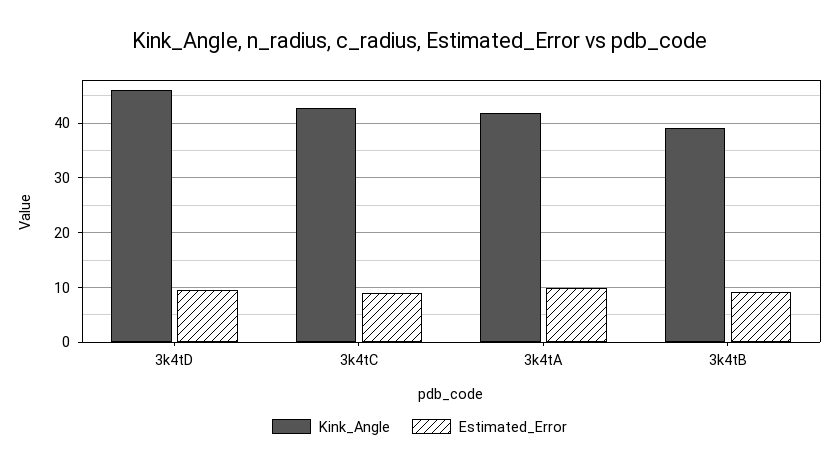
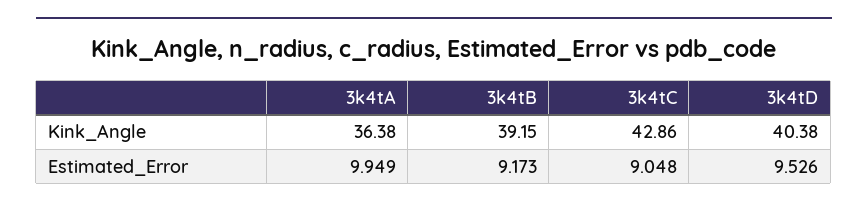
  {
    "Kink_Angle": {
-     "3k4tD": 46,
+     "3k4tD": 40.38,
      "3k4tC": 42.86,
-     "3k4tA": 42,
+     "3k4tA": 36.38,
      "3k4tB": 39.15
    },
    "Estimated_Error": {
      "3k4tD": 9.526,
      "3k4tC": 9.048,
      "3k4tA": 9.949,
      "3k4tB": 9.173
    }
  }

